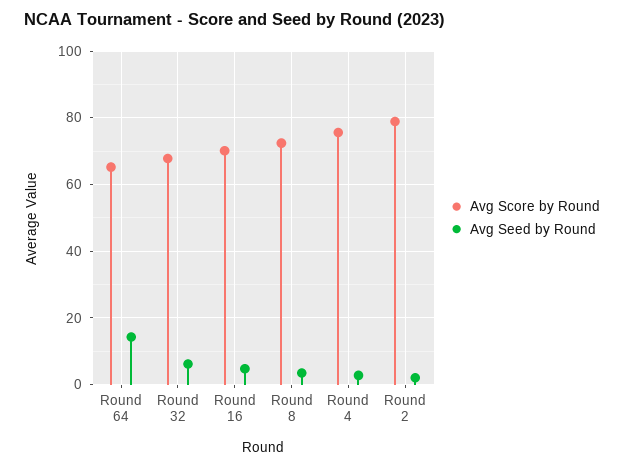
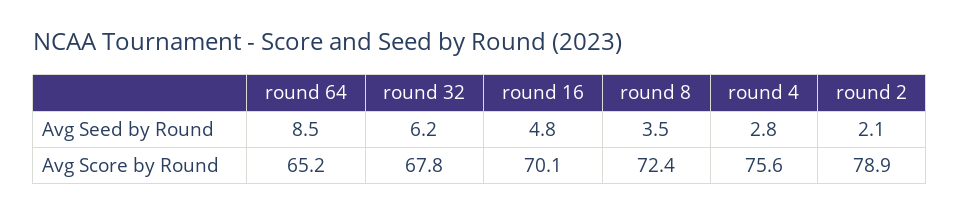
  {
    "Avg Score by Round": {
      "Round 64": 65.2,
      "Round 32": 67.8,
      "Round 16": 70.1,
      "Round 8": 72.4,
      "Round 4": 75.6,
      "Round 2": 78.9
    },
    "Avg Seed by Round": {
-     "Round 64": 14,
+     "Round 64": 8.5,
      "Round 32": 6.2,
      "Round 16": 4.8,
      "Round 8": 3.5,
      "Round 4": 2.8,
      "Round 2": 2.1
    }
  }

